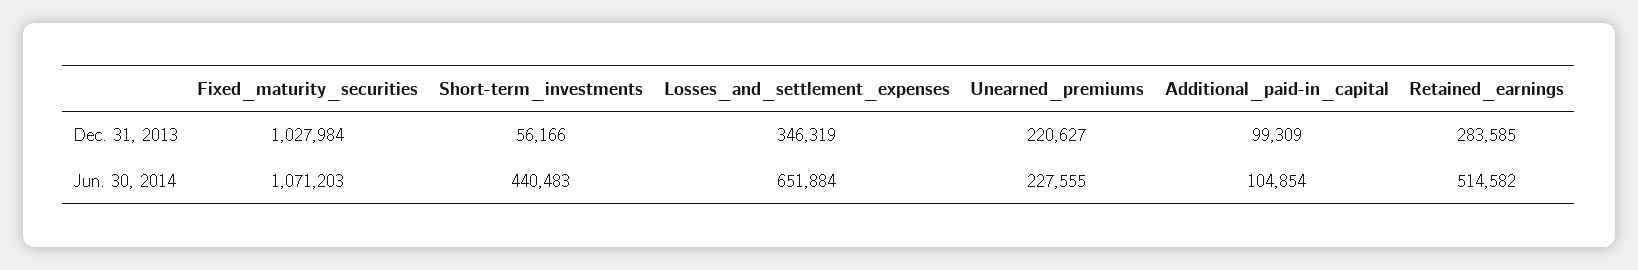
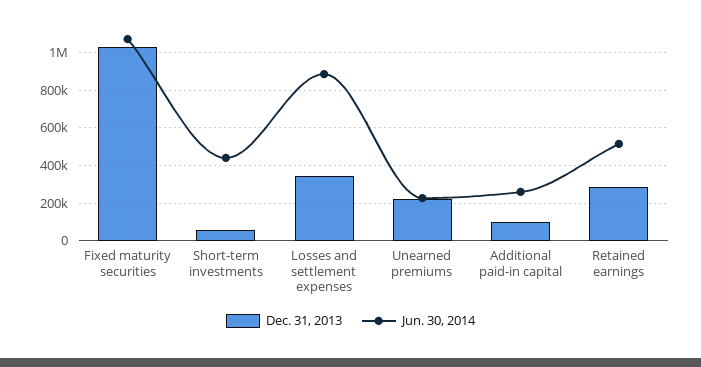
  {
    "Dec. 31, 2013": {
      "Fixed_maturity_securities": 1027984,
      "Short-term_investments": 56166,
      "Losses_and_settlement_expenses": 346319,
      "Unearned_premiums": 220627,
      "Additional_paid-in_capital": 99309,
      "Retained_earnings": 283585
    },
    "Jun. 30, 2014": {
      "Fixed_maturity_securities": 1071203,
      "Short-term_investments": 440483,
-     "Losses_and_settlement_expenses": 651884,
+     "Losses_and_settlement_expenses": 900000,
      "Unearned_premiums": 227555,
-     "Additional_paid-in_capital": 104854,
+     "Additional_paid-in_capital": 250000,
      "Retained_earnings": 514582
    }
  }

